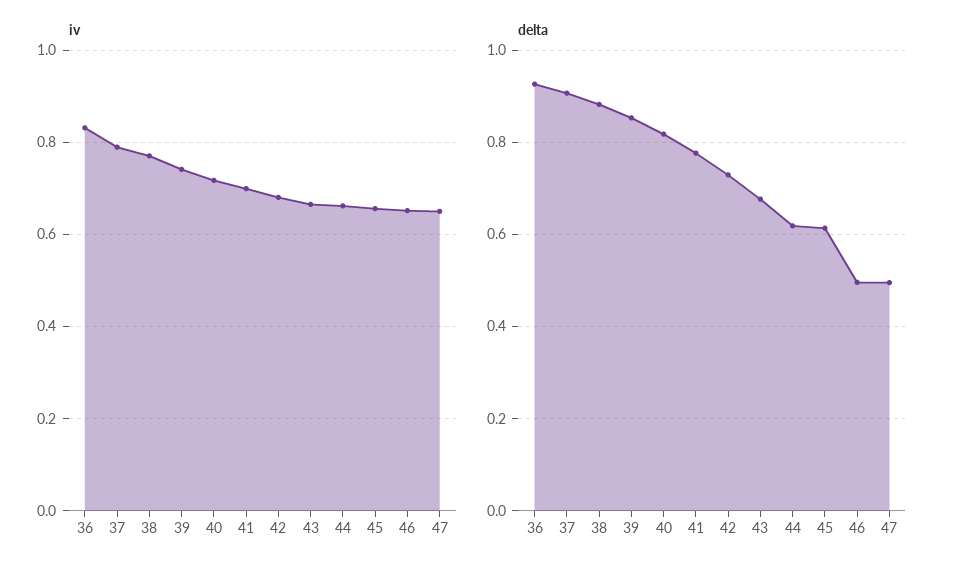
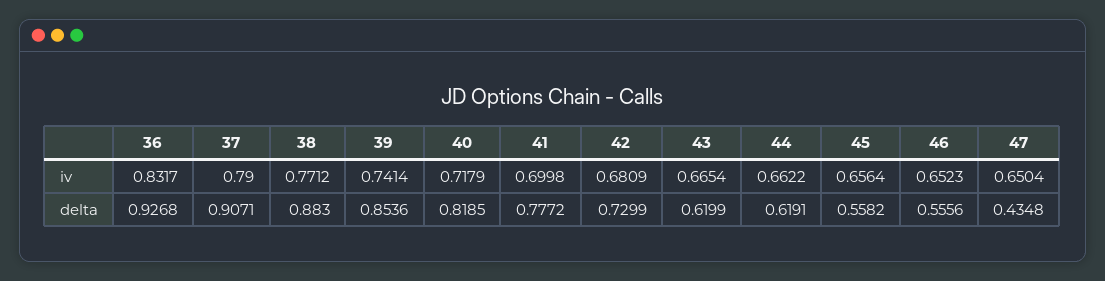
  {
    "iv": {
      "36": 0.8317,
      "37": 0.79,
      "38": 0.7712,
      "39": 0.7414,
      "40": 0.7179,
      "41": 0.6998,
      "42": 0.6809,
      "43": 0.6654,
      "44": 0.6622,
      "45": 0.6564,
      "46": 0.6523,
      "47": 0.6504
    },
    "delta": {
      "36": 0.9268,
      "37": 0.9071,
      "38": 0.883,
      "39": 0.8536,
      "40": 0.8185,
      "41": 0.7772,
      "42": 0.7299,
-     "43": 0.68,
+     "43": 0.6199,
      "44": 0.6191,
-     "45": 0.62,
+     "45": 0.5582,
-     "46": 0.5,
+     "46": 0.5556,
-     "47": 0.5
+     "47": 0.4348
    }
  }

